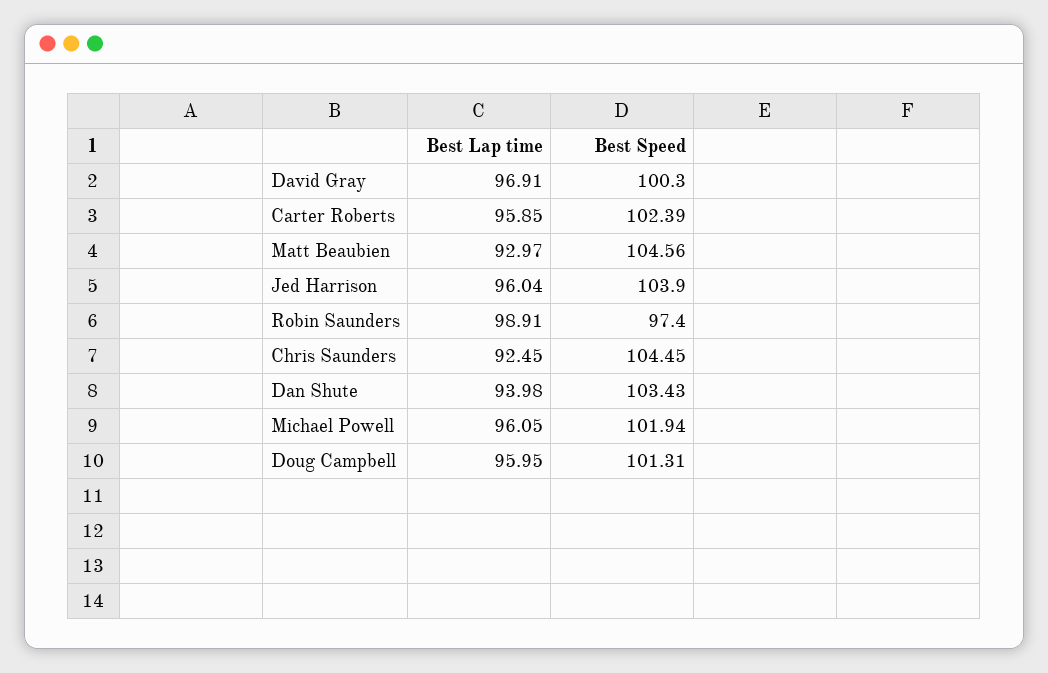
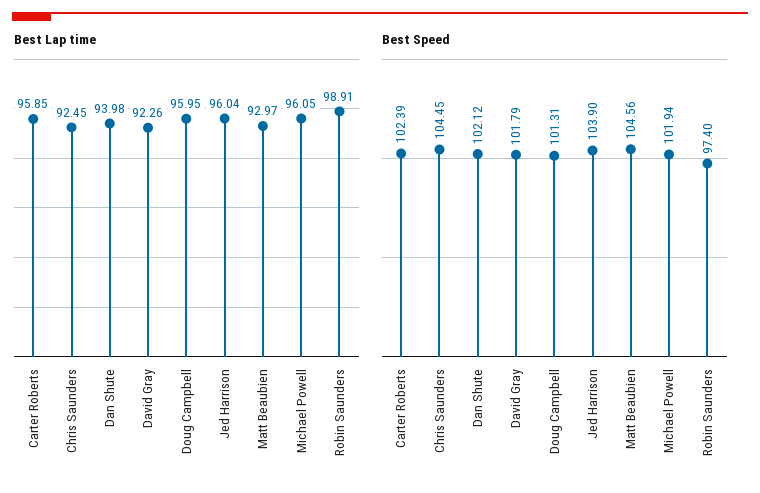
  {
    "Best Lap time": {
-     "David Gray": 96.91,
+     "David Gray": 92.26,
      "Carter Roberts": 95.85,
      "Matt Beaubien": 92.97,
      "Jed Harrison": 96.04,
      "Robin Saunders": 98.91,
      "Chris Saunders": 92.45,
      "Dan Shute": 93.98,
      "Michael Powell": 96.05,
      "Doug Campbell": 95.95
    },
    "Best Speed": {
-     "David Gray": 100.3,
+     "David Gray": 101.79,
      "Carter Roberts": 102.39,
      "Matt Beaubien": 104.56,
      "Jed Harrison": 103.9,
      "Robin Saunders": 97.4,
      "Chris Saunders": 104.45,
-     "Dan Shute": 103.43,
+     "Dan Shute": 102.12,
      "Michael Powell": 101.94,
      "Doug Campbell": 101.31
    }
  }

